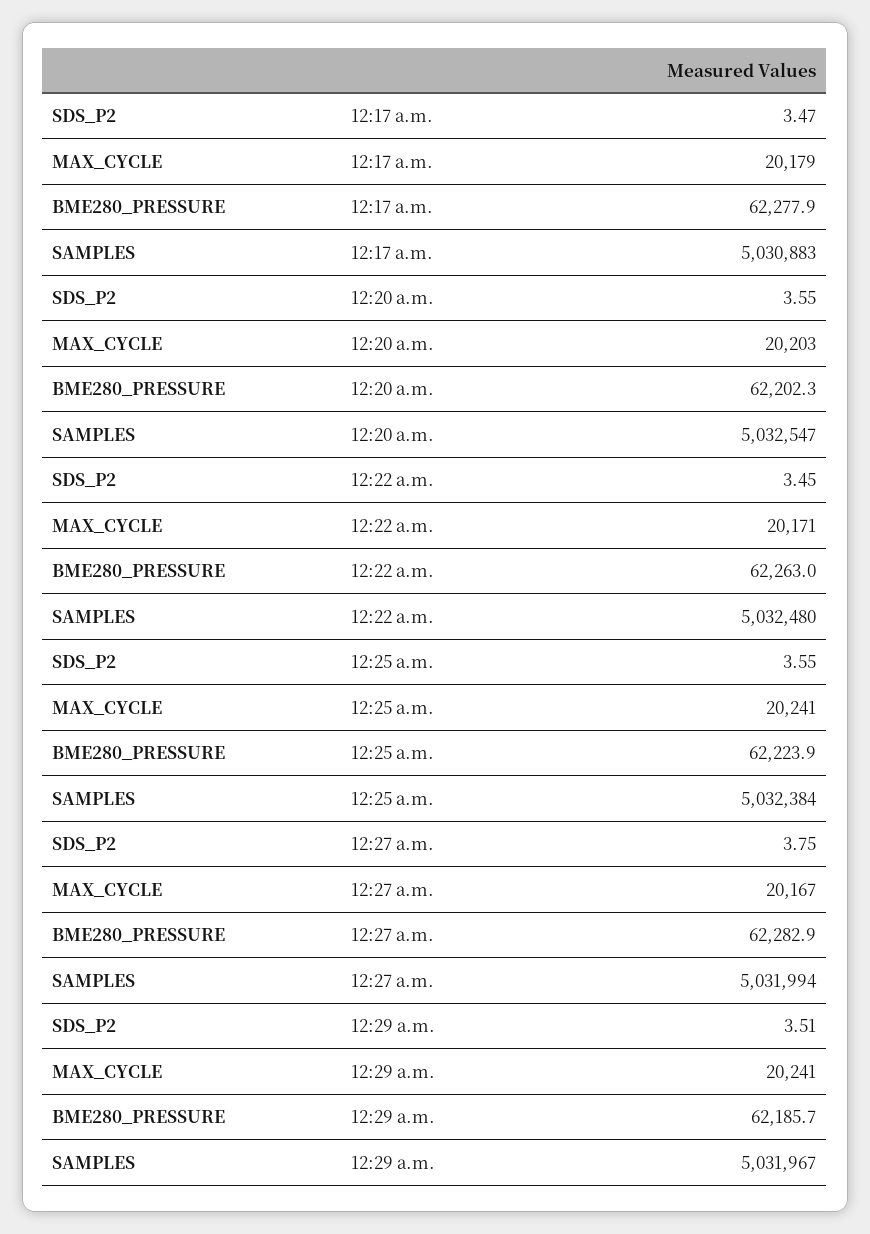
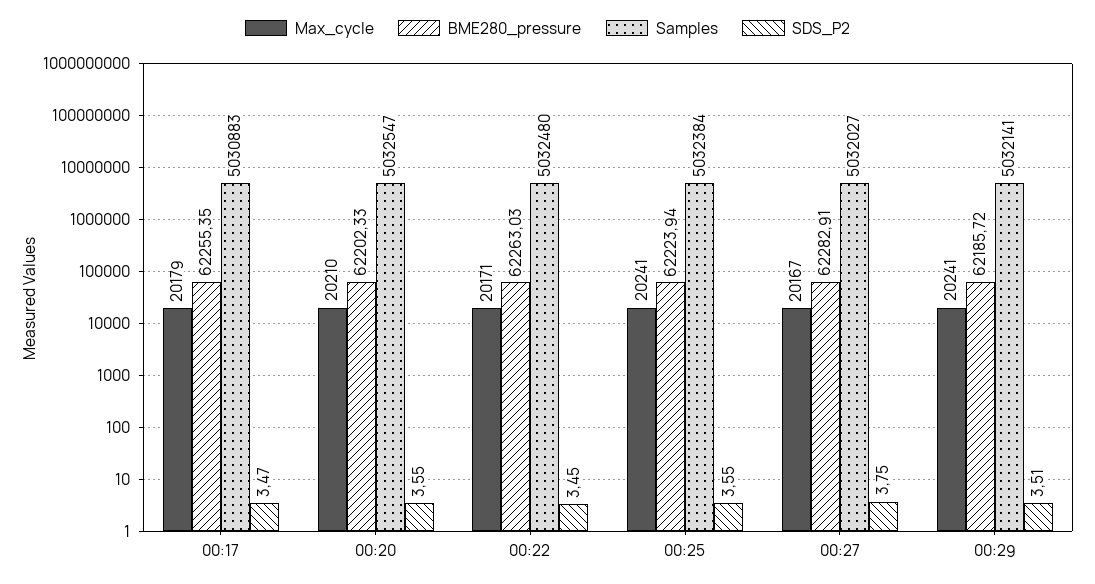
  {
    "SDS_P2": {
      "12:17 a.m.": 3.47,
      "12:20 a.m.": 3.55,
      "12:22 a.m.": 3.45,
      "12:25 a.m.": 3.55,
      "12:27 a.m.": 3.75,
      "12:29 a.m.": 3.51
    },
    "MAX_CYCLE": {
      "12:17 a.m.": 20179,
-     "12:20 a.m.": 20203,
+     "12:20 a.m.": 20210,
      "12:22 a.m.": 20171,
      "12:25 a.m.": 20241,
      "12:27 a.m.": 20167,
      "12:29 a.m.": 20241
    },
    "BME280_PRESSURE": {
-     "12:17 a.m.": 62277.9,
+     "12:17 a.m.": 62255.35,
      "12:20 a.m.": 62202.33,
      "12:22 a.m.": 62263.03,
      "12:25 a.m.": 62223.94,
      "12:27 a.m.": 62282.91,
      "12:29 a.m.": 62185.72
    },
    "SAMPLES": {
      "12:17 a.m.": 5030883,
      "12:20 a.m.": 5032547,
      "12:22 a.m.": 5032480,
      "12:25 a.m.": 5032384,
-     "12:27 a.m.": 5031994,
+     "12:27 a.m.": 5032027,
-     "12:29 a.m.": 5031967
+     "12:29 a.m.": 5032141
    }
  }

